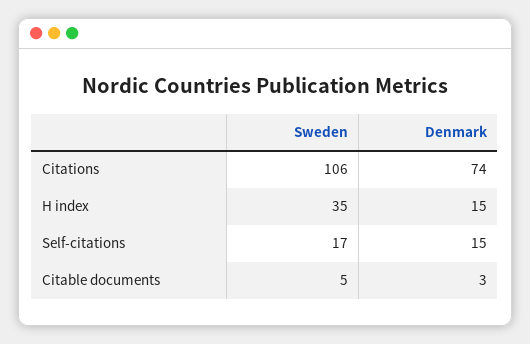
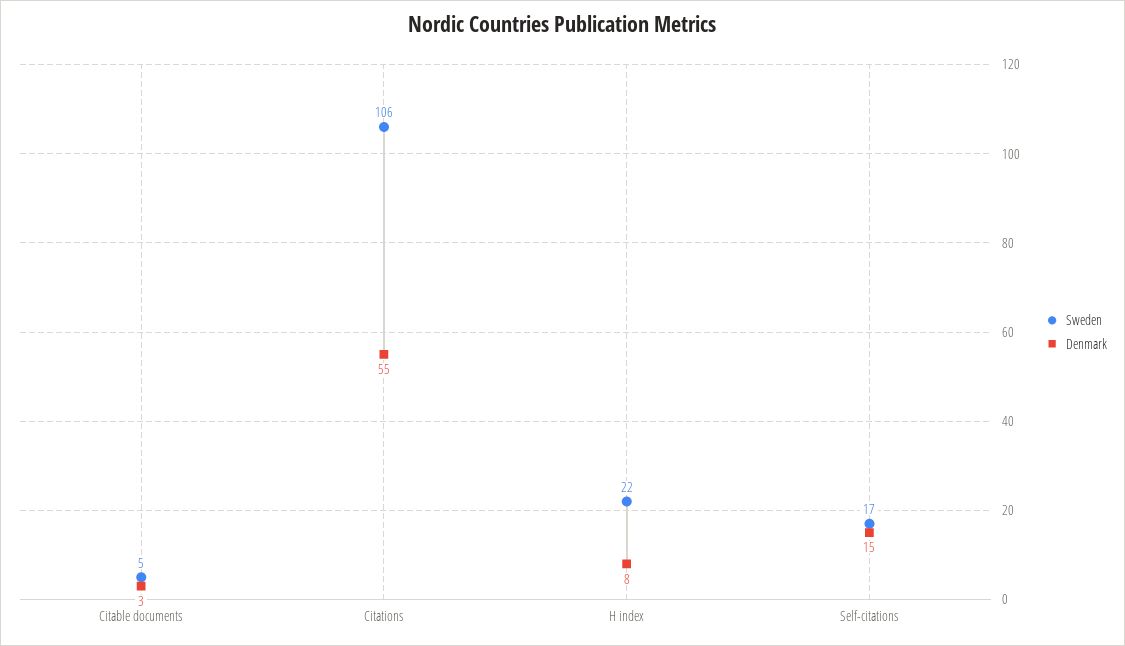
  {
    "Sweden": {
      "Citations": 106,
-     "H index": 35,
+     "H index": 22,
      "Self-citations": 17,
      "Citable documents": 5
    },
    "Denmark": {
-     "Citations": 74,
+     "Citations": 55,
-     "H index": 15,
+     "H index": 8,
      "Self-citations": 15,
      "Citable documents": 3
    }
  }

